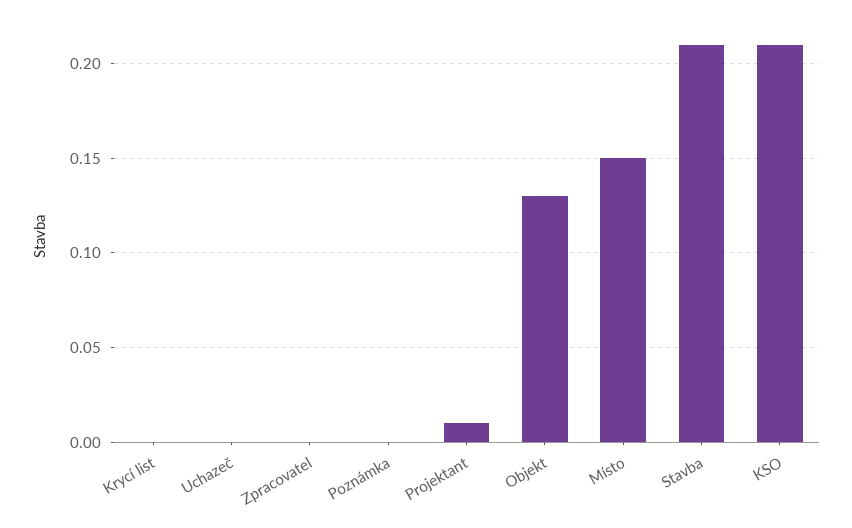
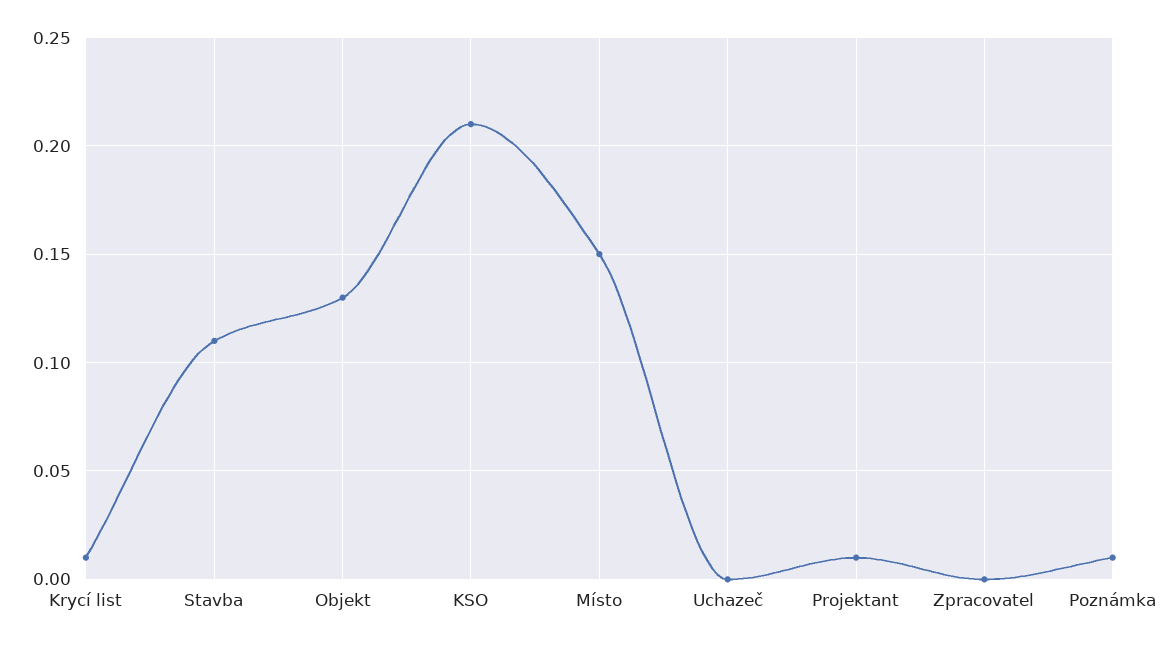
  {
-   "Krycí list": 0,
+   "Krycí list": 0.01,
    "Uchazeč": 0,
    "Zpracovatel": 0,
-   "Poznámka": 0,
+   "Poznámka": 0.01,
    "Projektant": 0.01,
    "Objekt": 0.13,
    "Místo": 0.15,
-   "Stavba": 0.21,
+   "Stavba": 0.11,
    "KSO": 0.21
  }

